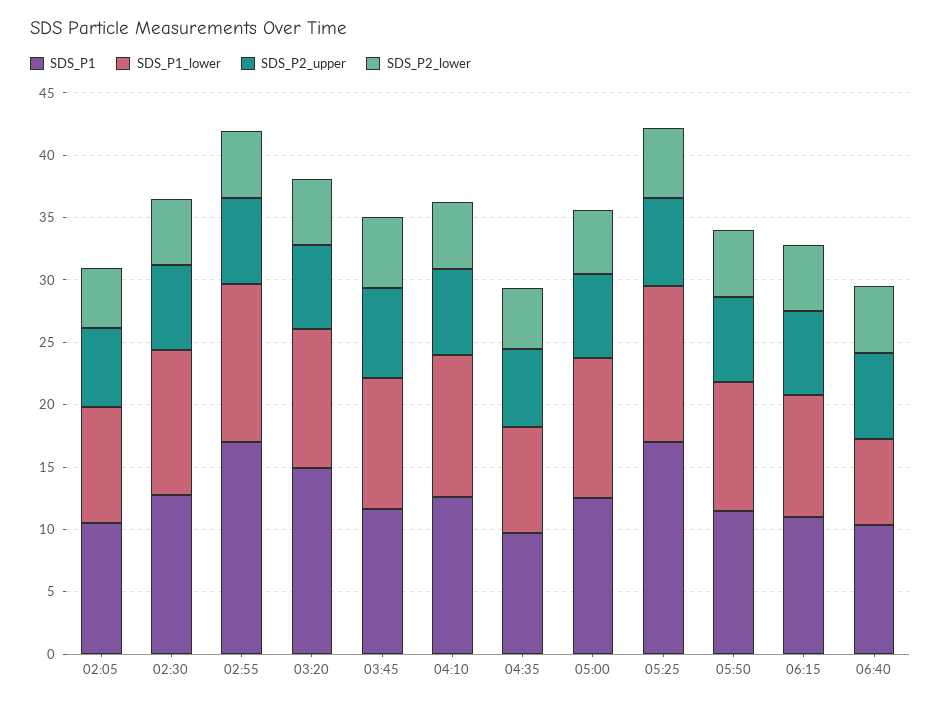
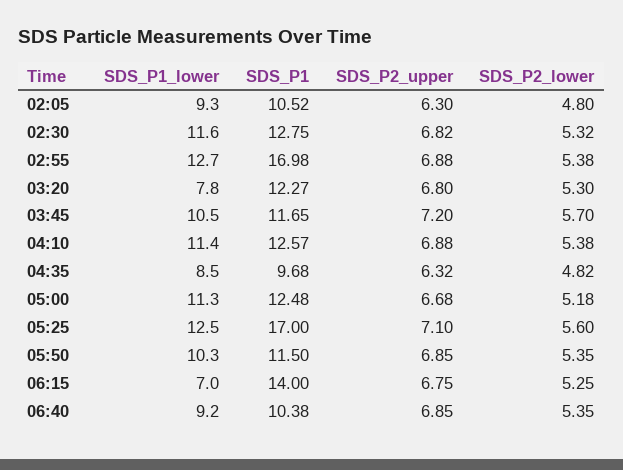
  {
    "SDS_P1": {
      "02:05": 10.52,
      "02:30": 12.75,
      "02:55": 16.98,
-     "03:20": 15,
+     "03:20": 12.27,
      "03:45": 11.65,
      "04:10": 12.57,
      "04:35": 9.68,
      "05:00": 12.48,
      "05:25": 17,
      "05:50": 11.5,
-     "06:15": 11,
+     "06:15": 14,
      "06:40": 10.38
    },
    "SDS_P1_lower": {
      "02:05": 9.3,
      "02:30": 11.6,
      "02:55": 12.7,
-     "03:20": 11,
+     "03:20": 7.8,
      "03:45": 10.5,
      "04:10": 11.4,
      "04:35": 8.5,
      "05:00": 11.3,
      "05:25": 12.5,
      "05:50": 10.3,
-     "06:15": 10,
+     "06:15": 7,
-     "06:40": 7
+     "06:40": 9.2
    },
    "SDS_P2_upper": {
      "02:05": 6.3,
      "02:30": 6.82,
      "02:55": 6.88,
      "03:20": 6.8,
      "03:45": 7.2,
      "04:10": 6.88,
      "04:35": 6.32,
      "05:00": 6.68,
      "05:25": 7.1,
      "05:50": 6.85,
      "06:15": 6.75,
      "06:40": 6.85
    },
    "SDS_P2_lower": {
      "02:05": 4.8,
      "02:30": 5.32,
      "02:55": 5.38,
      "03:20": 5.3,
      "03:45": 5.7,
      "04:10": 5.38,
      "04:35": 4.82,
      "05:00": 5.18,
      "05:25": 5.6,
      "05:50": 5.35,
      "06:15": 5.25,
      "06:40": 5.35
    }
  }

